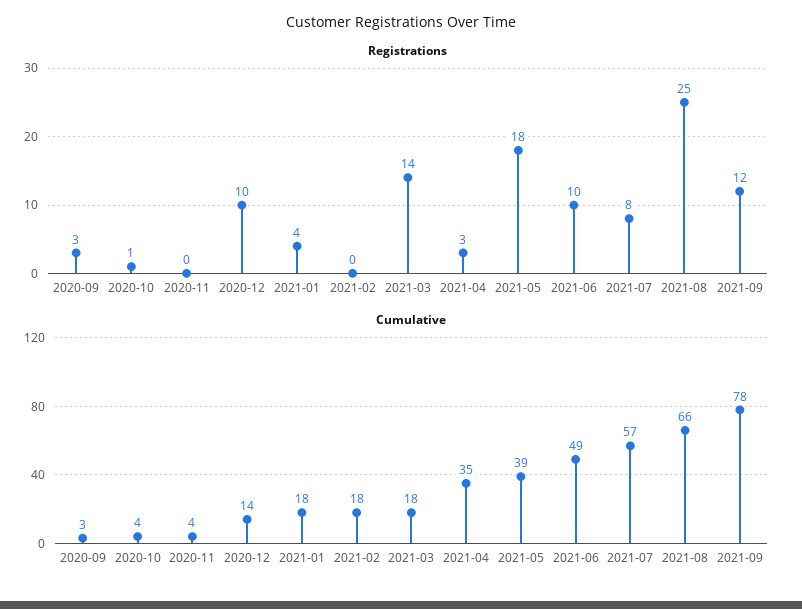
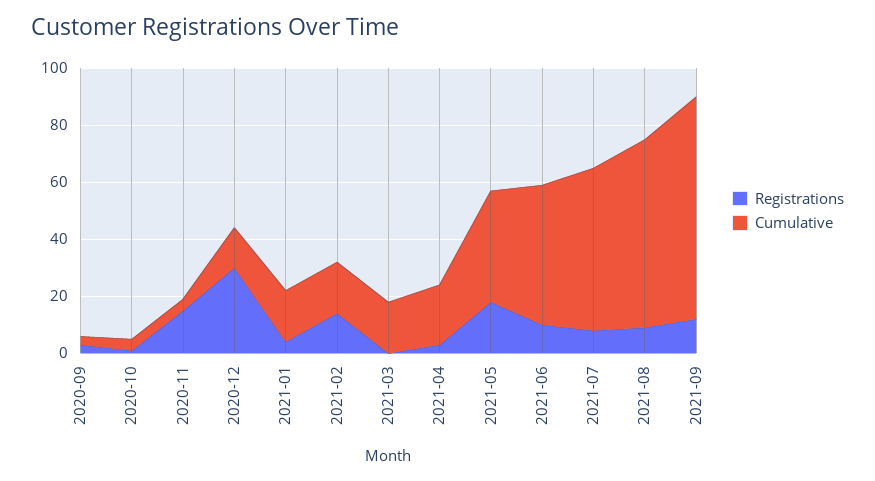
  {
    "Registrations": {
      "2020-09": 3,
      "2020-10": 1,
-     "2020-11": 0,
+     "2020-11": 15,
-     "2020-12": 10,
+     "2020-12": 30,
      "2021-01": 4,
-     "2021-02": 0,
+     "2021-02": 15,
-     "2021-03": 14,
+     "2021-03": 0,
      "2021-04": 3,
      "2021-05": 18,
      "2021-06": 10,
      "2021-07": 8,
-     "2021-08": 25,
+     "2021-08": 10,
      "2021-09": 12
    },
    "Cumulative": {
      "2020-09": 3,
      "2020-10": 4,
      "2020-11": 4,
      "2020-12": 14,
      "2021-01": 18,
      "2021-02": 18,
      "2021-03": 18,
-     "2021-04": 35,
+     "2021-04": 20,
      "2021-05": 39,
      "2021-06": 49,
      "2021-07": 57,
      "2021-08": 66,
      "2021-09": 78
    }
  }

